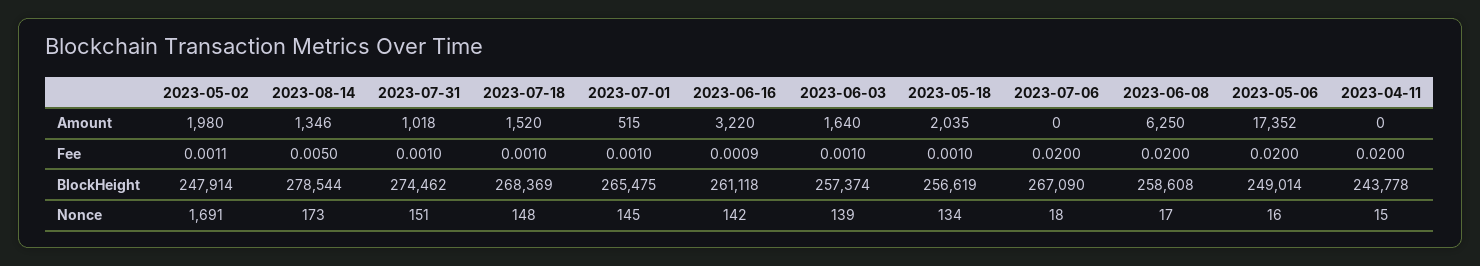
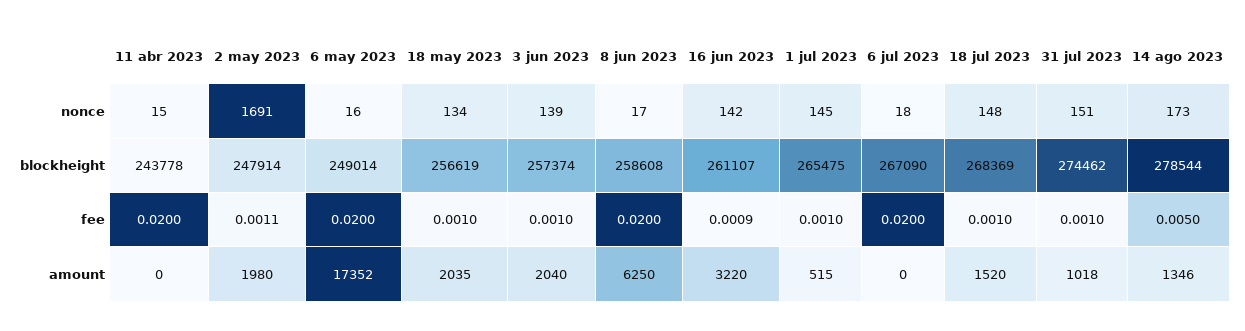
  {
    "2023-05-02": {
      "Amount": 1980,
      "Fee": 0.0011,
      "BlockHeight": 247914,
      "Nonce": 1691
    },
    "2023-08-14": {
      "Amount": 1346,
      "Fee": 0.005,
      "BlockHeight": 278544,
      "Nonce": 173
    },
    "2023-07-31": {
      "Amount": 1018,
      "Fee": 0.001,
      "BlockHeight": 274462,
      "Nonce": 151
    },
    "2023-07-18": {
      "Amount": 1520,
      "Fee": 0.001,
      "BlockHeight": 268369,
      "Nonce": 148
    },
    "2023-07-01": {
      "Amount": 515,
      "Fee": 0.001,
      "BlockHeight": 265475,
      "Nonce": 145
    },
    "2023-06-16": {
      "Amount": 3220,
      "Fee": 0.0009,
-     "BlockHeight": 261118,
+     "BlockHeight": 261107,
      "Nonce": 142
    },
    "2023-06-03": {
-     "Amount": 1640,
+     "Amount": 2040,
      "Fee": 0.001,
      "BlockHeight": 257374,
      "Nonce": 139
    },
    "2023-05-18": {
      "Amount": 2035,
      "Fee": 0.001,
      "BlockHeight": 256619,
      "Nonce": 134
    },
    "2023-07-06": {
      "Amount": 0,
      "Fee": 0.02,
      "BlockHeight": 267090,
      "Nonce": 18
    },
    "2023-06-08": {
      "Amount": 6250,
      "Fee": 0.02,
      "BlockHeight": 258608,
      "Nonce": 17
    },
    "2023-05-06": {
      "Amount": 17352,
      "Fee": 0.02,
      "BlockHeight": 249014,
      "Nonce": 16
    },
    "2023-04-11": {
      "Amount": 0,
      "Fee": 0.02,
      "BlockHeight": 243778,
      "Nonce": 15
    }
  }

